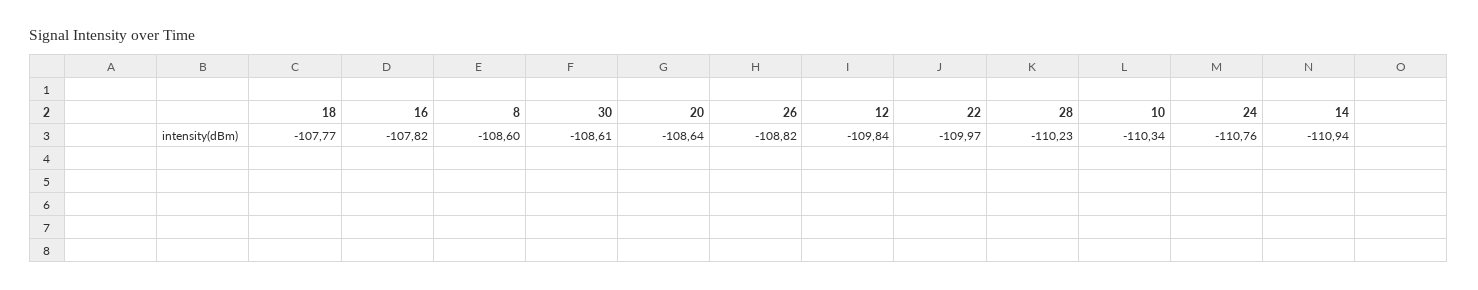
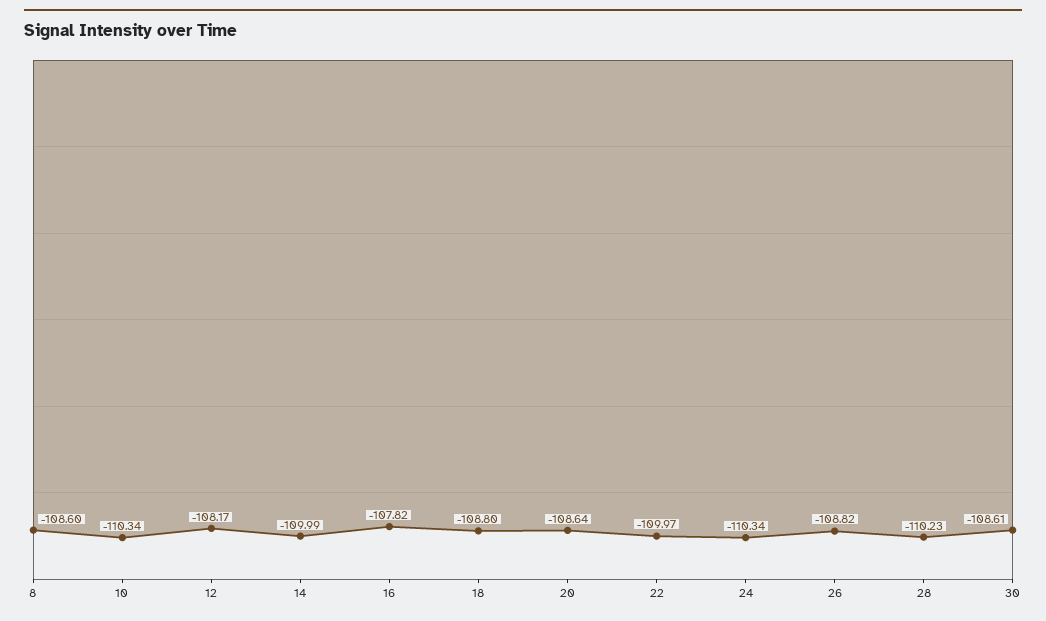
  {
-   "18": -107.77,
+   "18": -108.8,
    "16": -107.82,
    "8": -108.6,
    "30": -108.61,
    "20": -108.64,
    "26": -108.82,
-   "12": -109.84,
+   "12": -108.17,
    "22": -109.97,
    "28": -110.23,
    "10": -110.34,
-   "24": -110.76,
+   "24": -110.34,
-   "14": -110.94
+   "14": -109.99
  }

